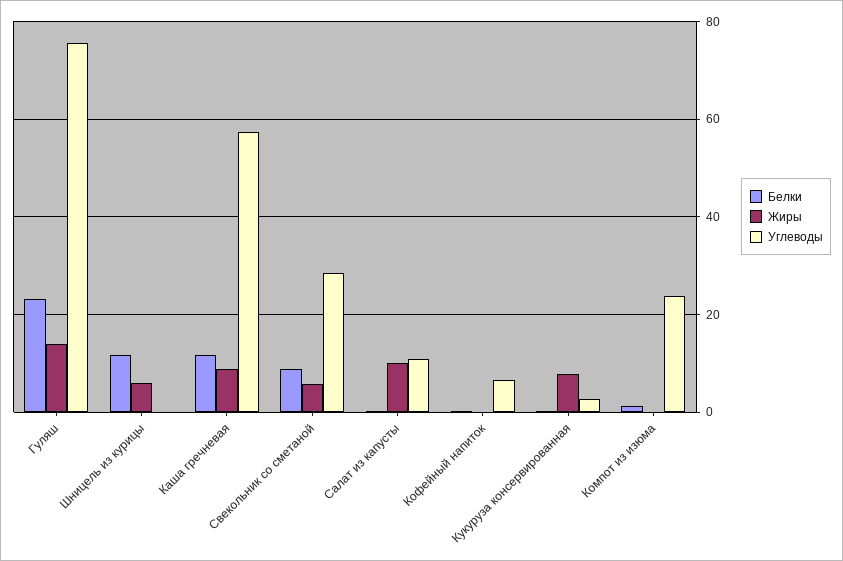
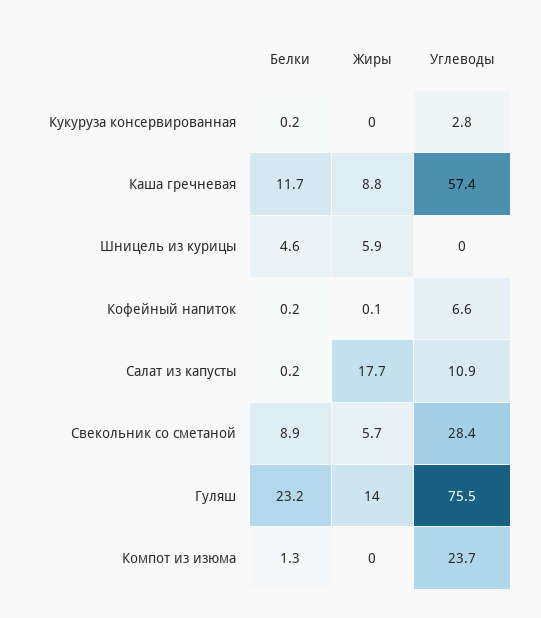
  {
    "Белки": {
      "Гуляш": 23.2,
-     "Шницель из курицы": 12,
+     "Шницель из курицы": 4.6,
      "Каша гречневая": 11.7,
      "Свекольник со сметаной": 8.9,
      "Салат из капусты": 0.2,
      "Кофейный напиток": 0.2,
      "Кукуруза консервированная": 0.2,
      "Компот из изюма": 1.3
    },
    "Жиры": {
      "Гуляш": 14,
      "Шницель из курицы": 5.9,
      "Каша гречневая": 8.8,
      "Свекольник со сметаной": 5.7,
-     "Салат из капусты": 10,
+     "Салат из капусты": 17.7,
      "Кофейный напиток": 0.1,
-     "Кукуруза консервированная": 8,
+     "Кукуруза консервированная": 0,
      "Компот из изюма": 0
    },
    "Углеводы": {
      "Гуляш": 75.5,
      "Шницель из курицы": 0,
      "Каша гречневая": 57.4,
      "Свекольник со сметаной": 28.4,
      "Салат из капусты": 10.9,
      "Кофейный напиток": 6.6,
      "Кукуруза консервированная": 2.8,
      "Компот из изюма": 23.7
    }
  }

